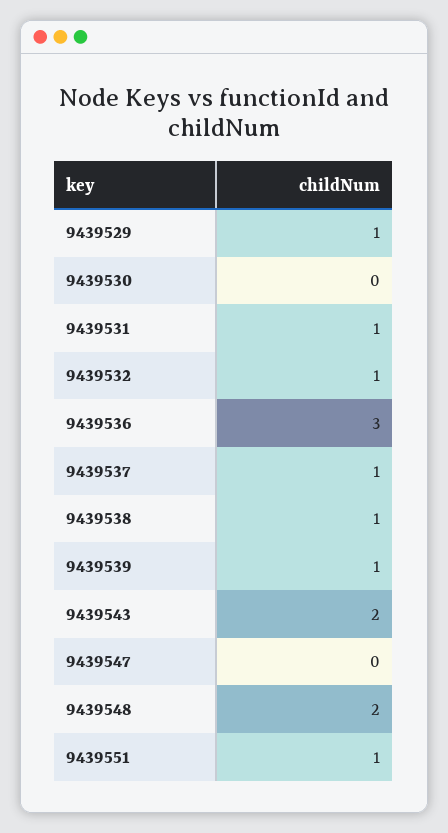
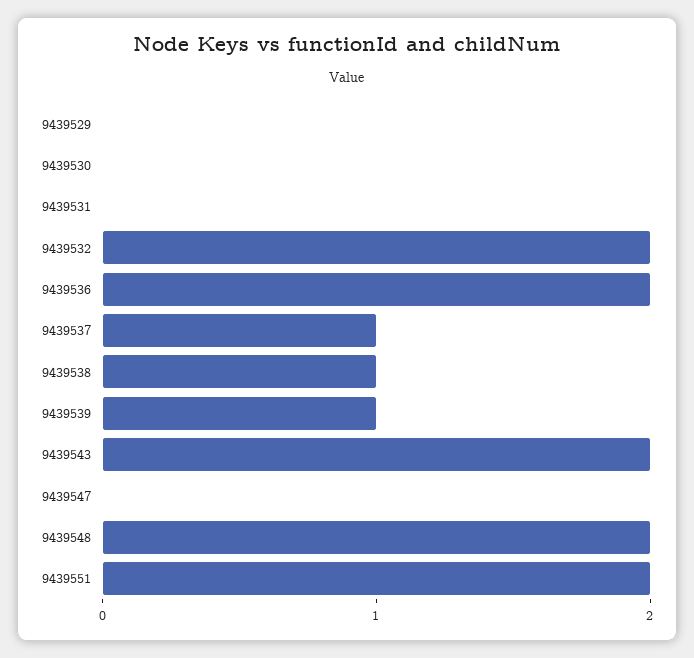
  {
-   "9439529": 1,
+   "9439529": 0,
    "9439530": 0,
-   "9439531": 1,
+   "9439531": 0,
-   "9439532": 1,
+   "9439532": 2,
-   "9439536": 3,
+   "9439536": 2,
    "9439537": 1,
    "9439538": 1,
    "9439539": 1,
    "9439543": 2,
    "9439547": 0,
    "9439548": 2,
-   "9439551": 1
+   "9439551": 2
  }

